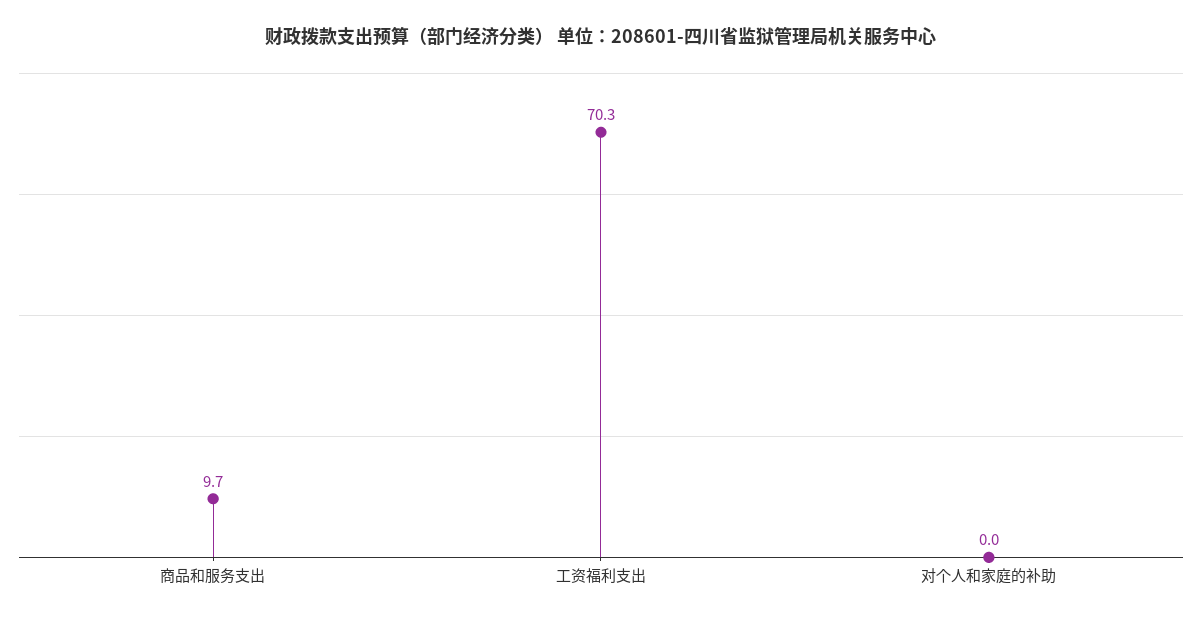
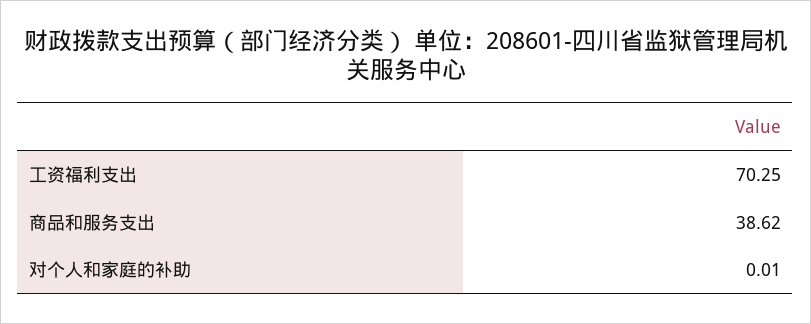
  {
-   "商品和服务支出": 9.7,
+   "商品和服务支出": 38.62,
    "工资福利支出": 70.25,
    "对个人和家庭的补助": 0.01
  }

